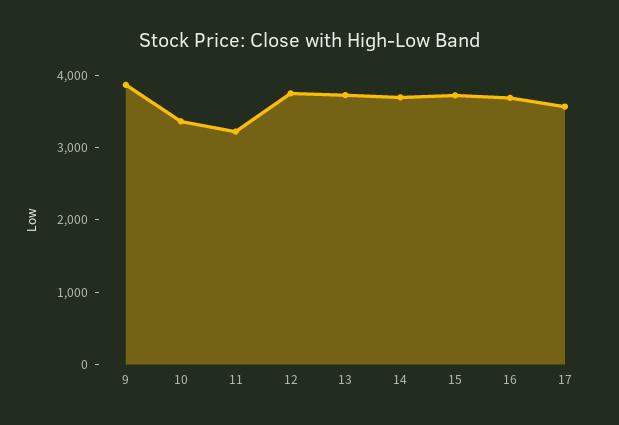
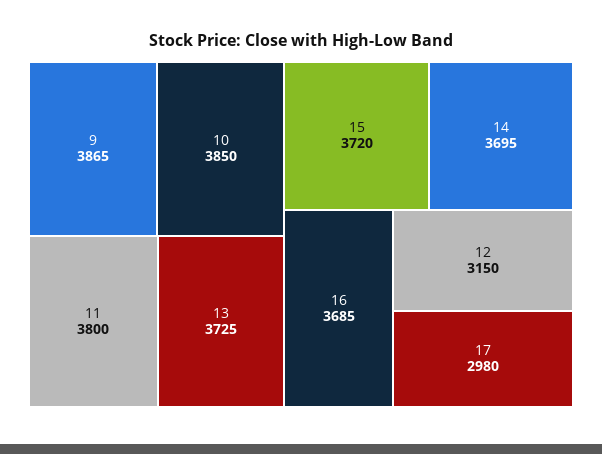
  {
    "9": 3865,
-   "10": 3400,
+   "10": 3850,
-   "11": 3200,
+   "11": 3800,
-   "12": 3800,
+   "12": 3150,
    "13": 3725,
    "14": 3695,
    "15": 3720,
    "16": 3685,
-   "17": 3600
+   "17": 2980
  }

